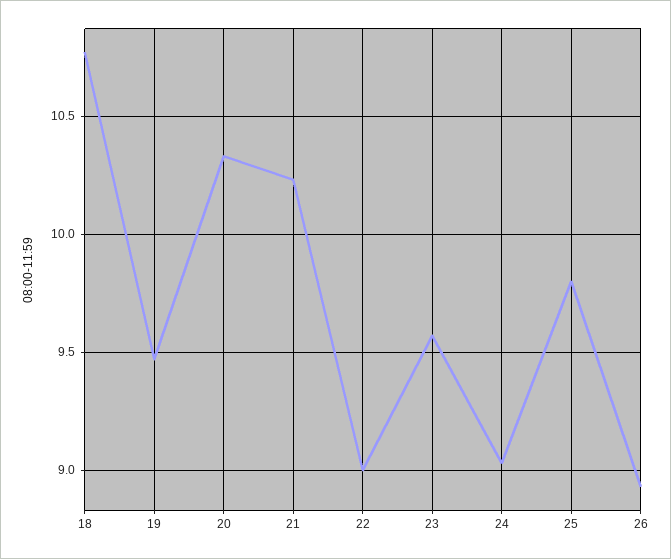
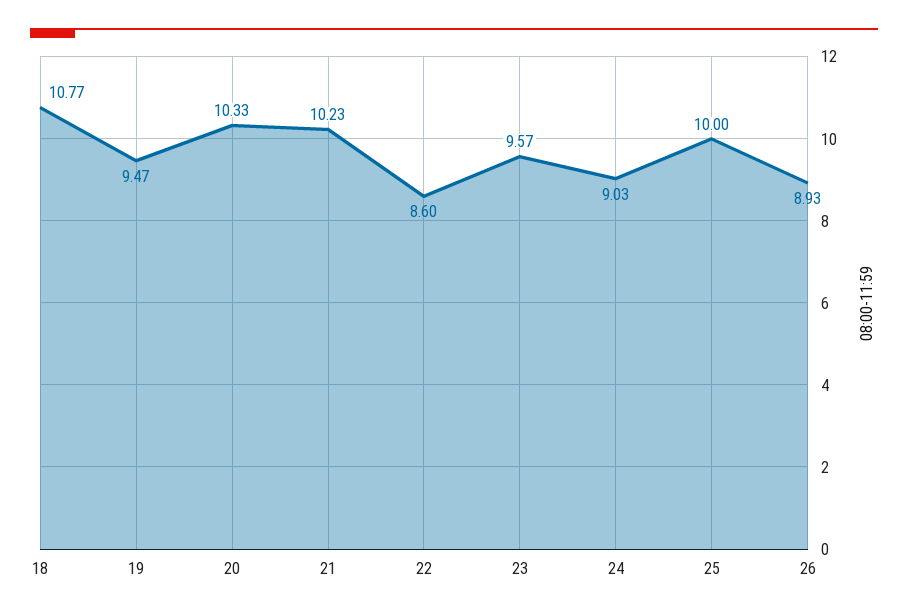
  {
    "18": 10.77,
    "19": 9.47,
    "20": 10.33,
    "21": 10.23,
-   "22": 9,
+   "22": 8.6,
    "23": 9.57,
    "24": 9.03,
-   "25": 9.8,
+   "25": 10,
    "26": 8.93
  }

